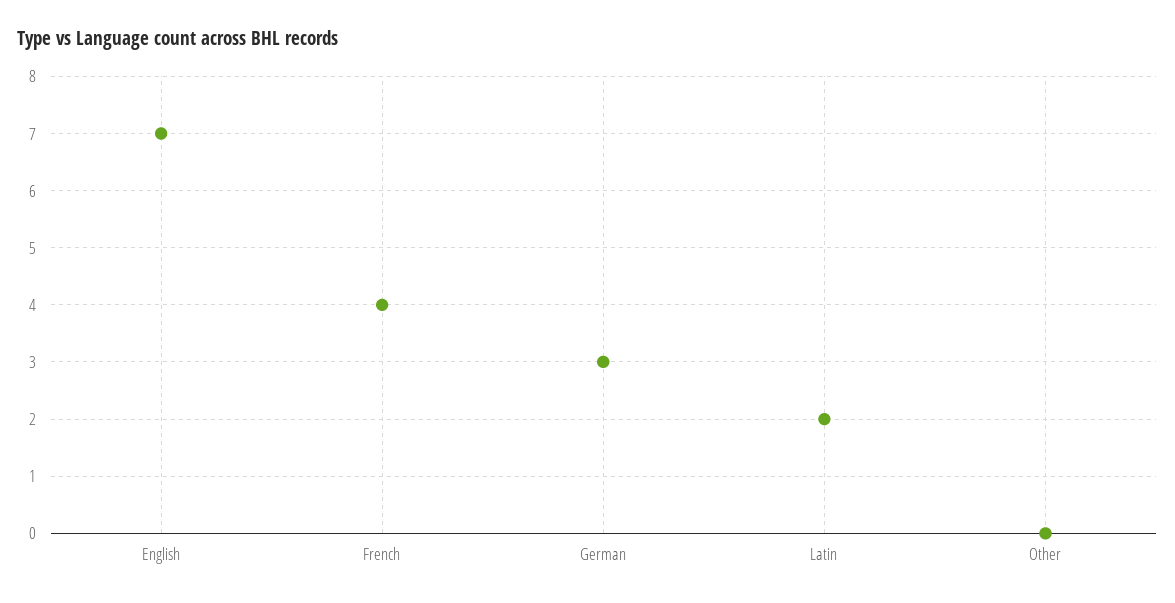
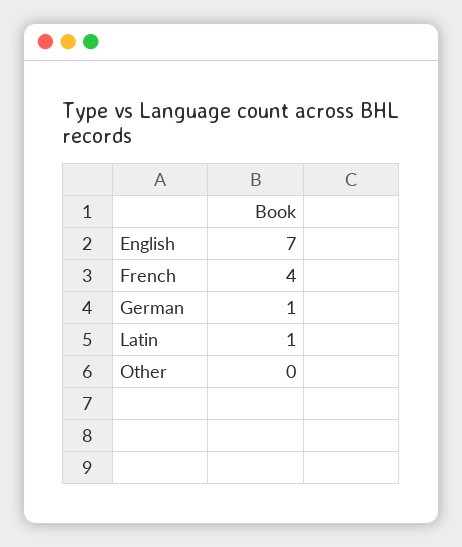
  {
    "English": 7,
    "French": 4,
-   "German": 3,
+   "German": 1,
-   "Latin": 2,
+   "Latin": 1,
    "Other": 0
  }

